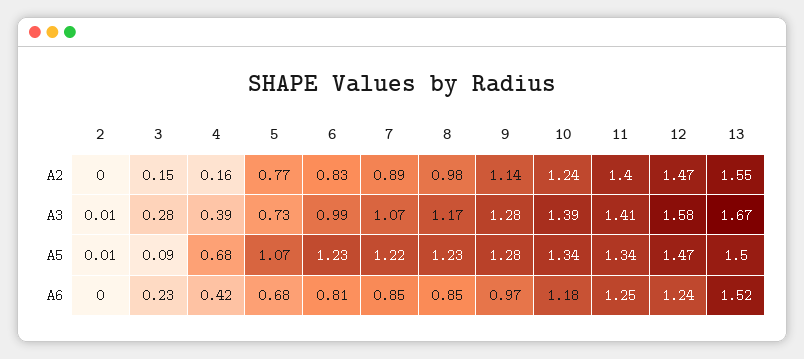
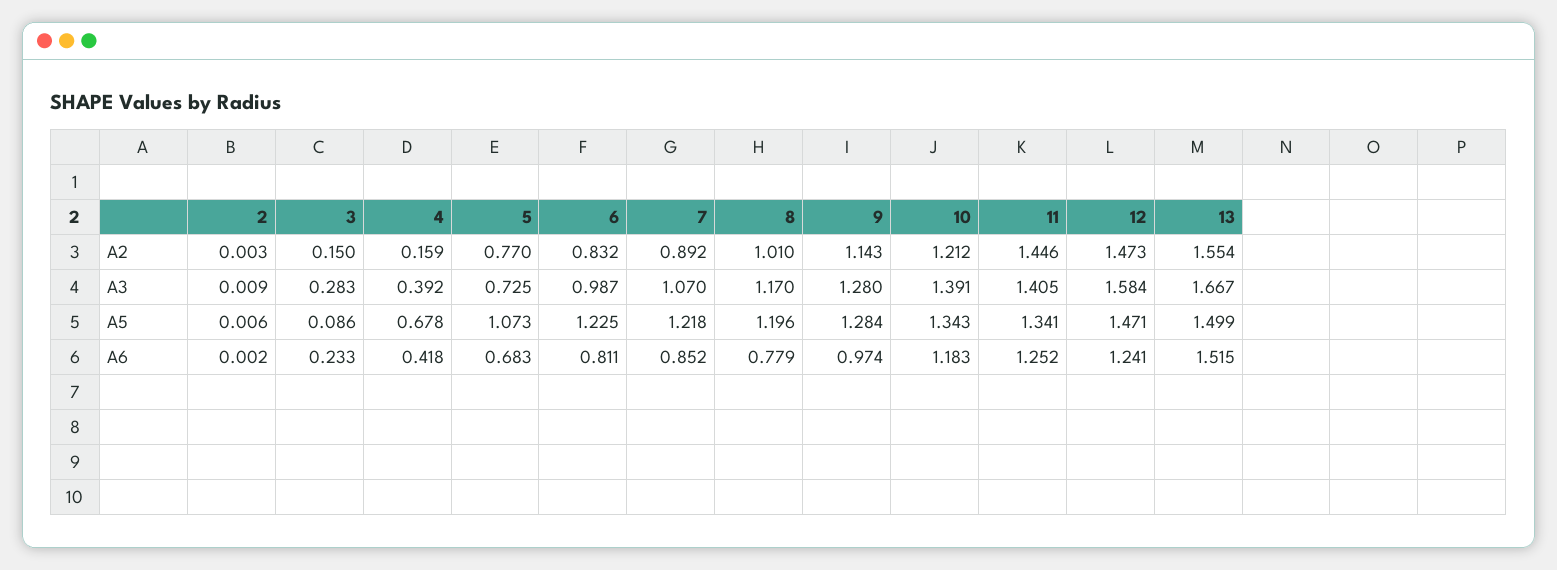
  {
    "2": {
      "A2": 0.003,
      "A3": 0.009,
      "A5": 0.006,
      "A6": 0.002
    },
    "3": {
      "A2": 0.15,
      "A3": 0.283,
      "A5": 0.086,
      "A6": 0.233
    },
    "4": {
      "A2": 0.159,
      "A3": 0.392,
      "A5": 0.678,
      "A6": 0.418
    },
    "5": {
      "A2": 0.77,
      "A3": 0.725,
      "A5": 1.073,
      "A6": 0.683
    },
    "6": {
      "A2": 0.832,
      "A3": 0.987,
      "A5": 1.225,
      "A6": 0.811
    },
    "7": {
      "A2": 0.892,
      "A3": 1.07,
      "A5": 1.218,
      "A6": 0.852
    },
    "8": {
-     "A2": 0.98,
+     "A2": 1.01,
      "A3": 1.17,
-     "A5": 1.23,
+     "A5": 1.196,
-     "A6": 0.85
+     "A6": 0.779
    },
    "9": {
      "A2": 1.143,
      "A3": 1.28,
      "A5": 1.284,
      "A6": 0.974
    },
    "10": {
-     "A2": 1.24,
+     "A2": 1.212,
      "A3": 1.391,
      "A5": 1.343,
      "A6": 1.183
    },
    "11": {
-     "A2": 1.4,
+     "A2": 1.446,
      "A3": 1.405,
      "A5": 1.341,
      "A6": 1.252
    },
    "12": {
      "A2": 1.473,
      "A3": 1.584,
      "A5": 1.471,
      "A6": 1.241
    },
    "13": {
      "A2": 1.554,
      "A3": 1.667,
      "A5": 1.499,
      "A6": 1.515
    }
  }

